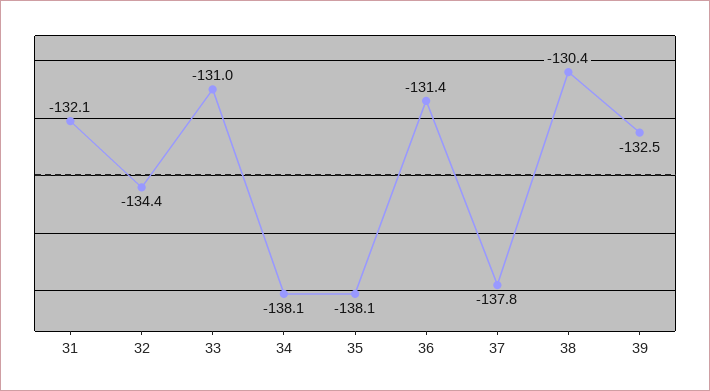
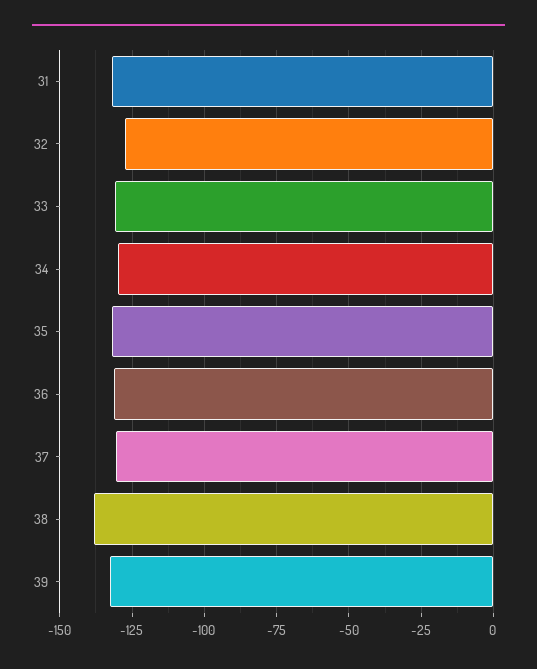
  {
    "31": -132.1,
-   "32": -134.4,
+   "32": -127.5,
    "33": -131,
-   "34": -138.1,
+   "34": -130,
-   "35": -138.1,
+   "35": -132.5,
    "36": -131.4,
-   "37": -137.8,
+   "37": -130,
-   "38": -130.4,
+   "38": -137.5,
    "39": -132.5
  }

